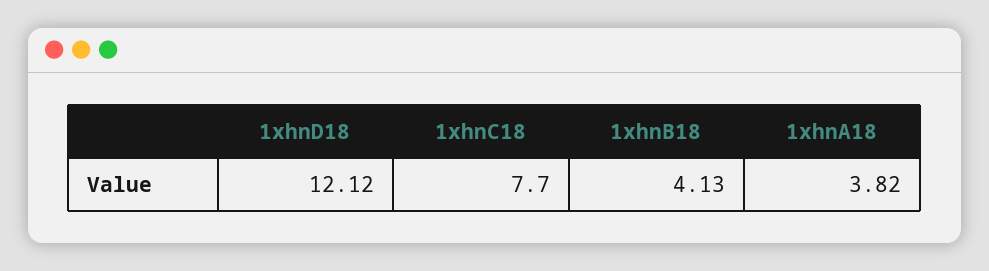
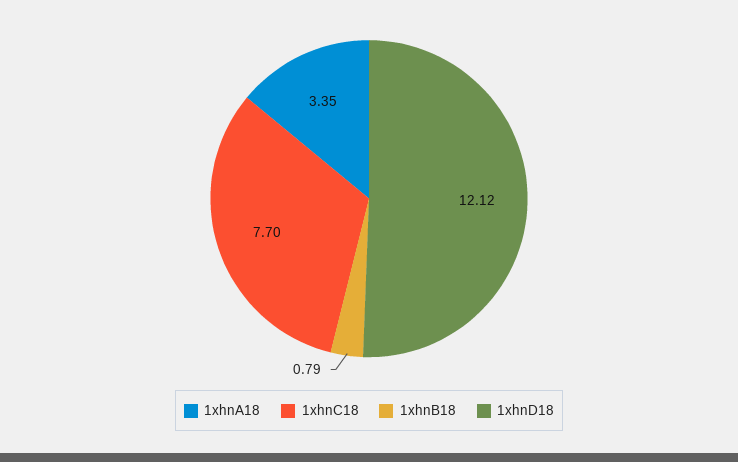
  {
    "1xhnD18": 12.12,
    "1xhnC18": 7.7,
-   "1xhnB18": 4.13,
+   "1xhnB18": 0.79,
-   "1xhnA18": 3.82
+   "1xhnA18": 3.35
  }

